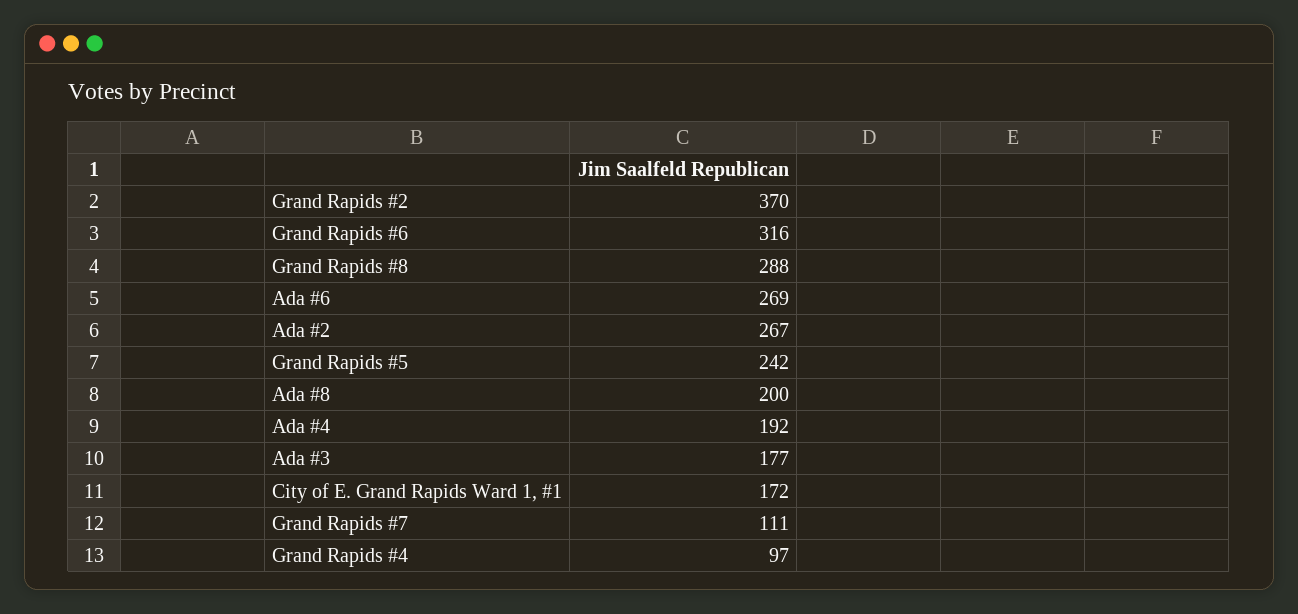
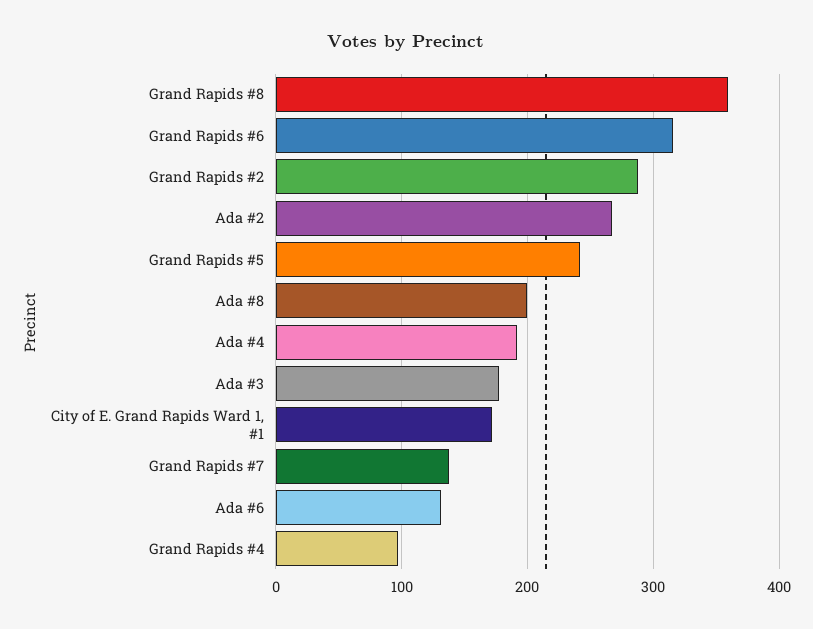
  {
-   "Grand Rapids #2": 370,
+   "Grand Rapids #2": 290,
    "Grand Rapids #6": 316,
-   "Grand Rapids #8": 288,
+   "Grand Rapids #8": 360,
-   "Ada #6": 269,
+   "Ada #6": 130,
    "Ada #2": 267,
    "Grand Rapids #5": 242,
    "Ada #8": 200,
    "Ada #4": 192,
    "Ada #3": 177,
    "City of E. Grand Rapids Ward 1, #1": 172,
-   "Grand Rapids #7": 111,
+   "Grand Rapids #7": 140,
    "Grand Rapids #4": 97
  }

